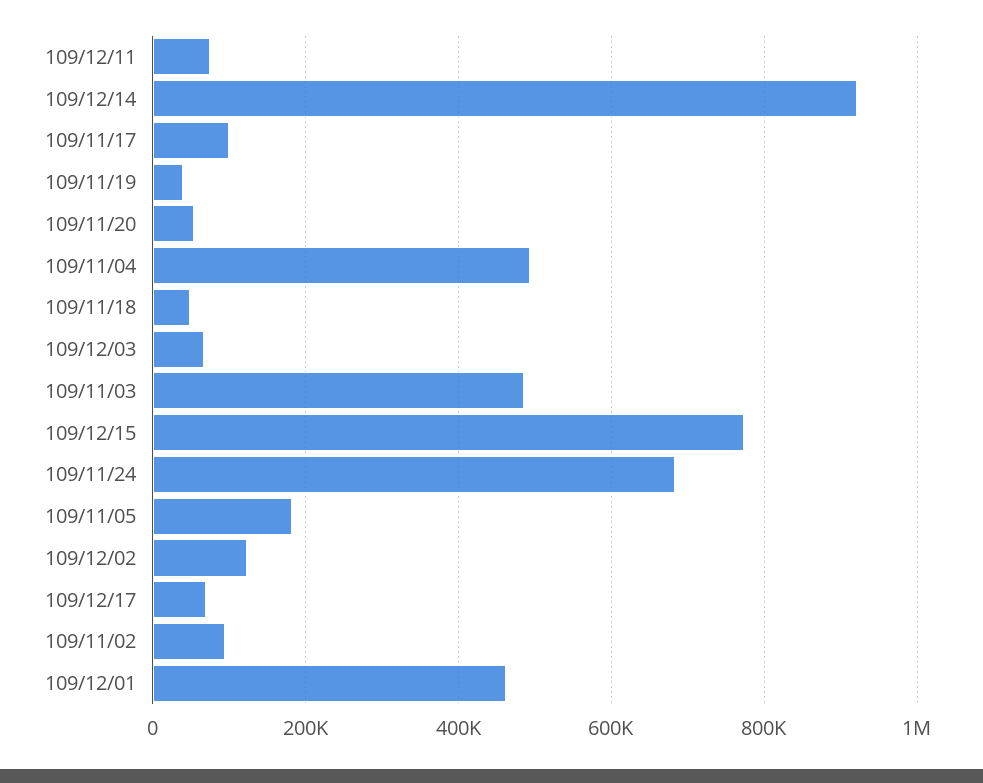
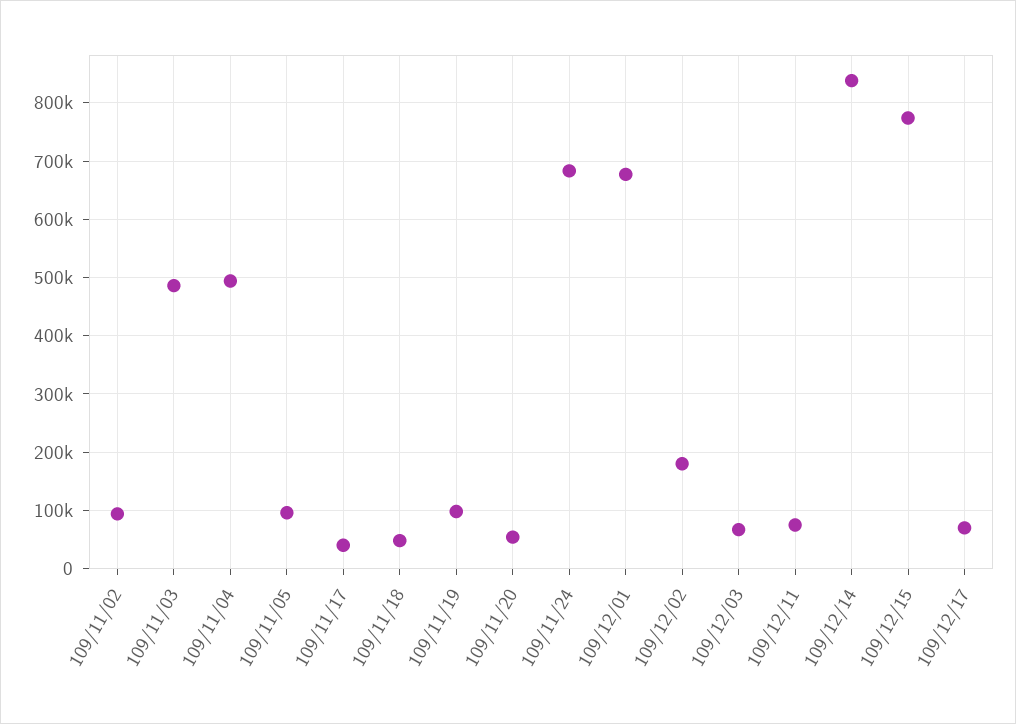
  {
    "109/12/11": 80000,
-   "109/12/14": 920000,
+   "109/12/14": 840000,
-   "109/11/17": 100000,
+   "109/11/17": 40000,
-   "109/11/19": 40000,
+   "109/11/19": 100000,
    "109/11/20": 60000,
    "109/11/04": 500000,
    "109/11/18": 40000,
    "109/12/03": 60000,
    "109/11/03": 480000,
    "109/12/15": 780000,
    "109/11/24": 680000,
-   "109/11/05": 180000,
+   "109/11/05": 100000,
-   "109/12/02": 120000,
+   "109/12/02": 180000,
    "109/12/17": 80000,
    "109/11/02": 100000,
-   "109/12/01": 460000
+   "109/12/01": 680000
  }

